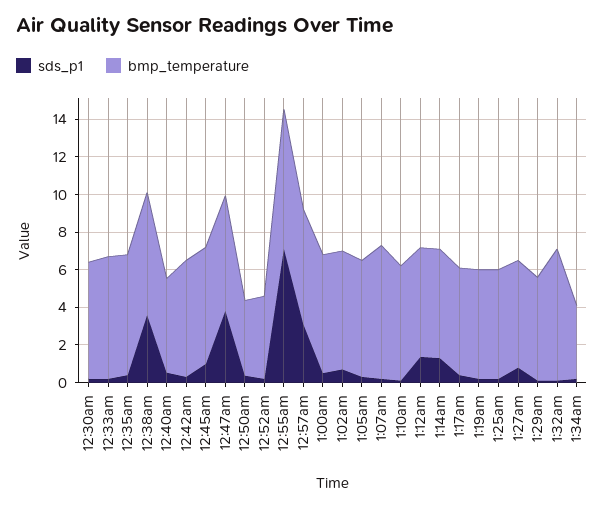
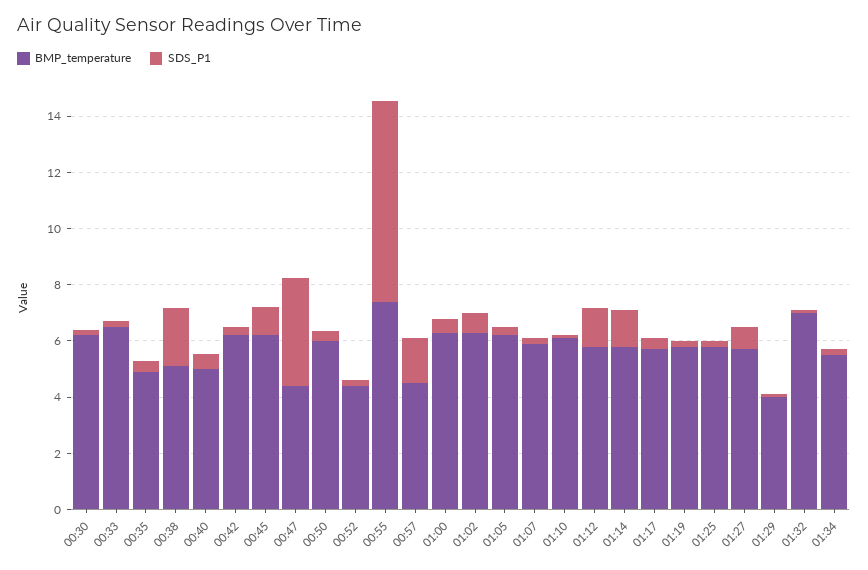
  {
    "sds_p1": {
      "12:30am": 0,
      "12:33am": 0,
      "12:35am": 0.5,
-     "12:38am": 3.5,
+     "12:38am": 2,
      "12:40am": 0.5,
      "12:42am": 0.5,
      "12:45am": 1,
      "12:47am": 4,
      "12:50am": 0.5,
      "12:52am": 0,
      "12:55am": 7,
-     "12:57am": 3,
+     "12:57am": 1.5,
      "1:00am": 0.5,
      "1:02am": 0.5,
      "1:05am": 0.5,
      "1:07am": 0,
      "1:10am": 0,
      "1:12am": 1.5,
      "1:14am": 1.5,
      "1:17am": 0.5,
      "1:19am": 0,
      "1:25am": 0,
      "1:27am": 1,
      "1:29am": 0,
      "1:32am": 0,
      "1:34am": 0
    },
    "bmp_temperature": {
      "12:30am": 6,
      "12:33am": 6.5,
-     "12:35am": 6.5,
+     "12:35am": 5,
-     "12:38am": 6.5,
+     "12:38am": 5,
      "12:40am": 5,
      "12:42am": 6,
      "12:45am": 6,
-     "12:47am": 6,
+     "12:47am": 4.5,
-     "12:50am": 4,
+     "12:50am": 6,
      "12:52am": 4.5,
      "12:55am": 7.5,
-     "12:57am": 6,
+     "12:57am": 4.5,
      "1:00am": 6.5,
      "1:02am": 6.5,
      "1:05am": 6,
-     "1:07am": 7,
+     "1:07am": 6,
      "1:10am": 6,
      "1:12am": 6,
      "1:14am": 6,
      "1:17am": 5.5,
      "1:19am": 6,
      "1:25am": 6,
      "1:27am": 5.5,
-     "1:29am": 5.5,
+     "1:29am": 4,
      "1:32am": 7,
-     "1:34am": 4
+     "1:34am": 5.5
    }
  }

